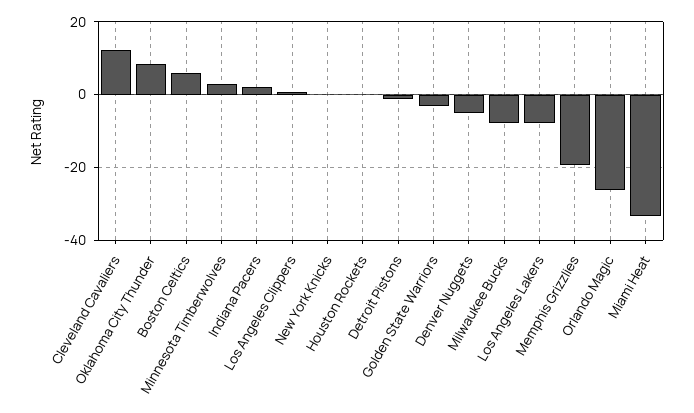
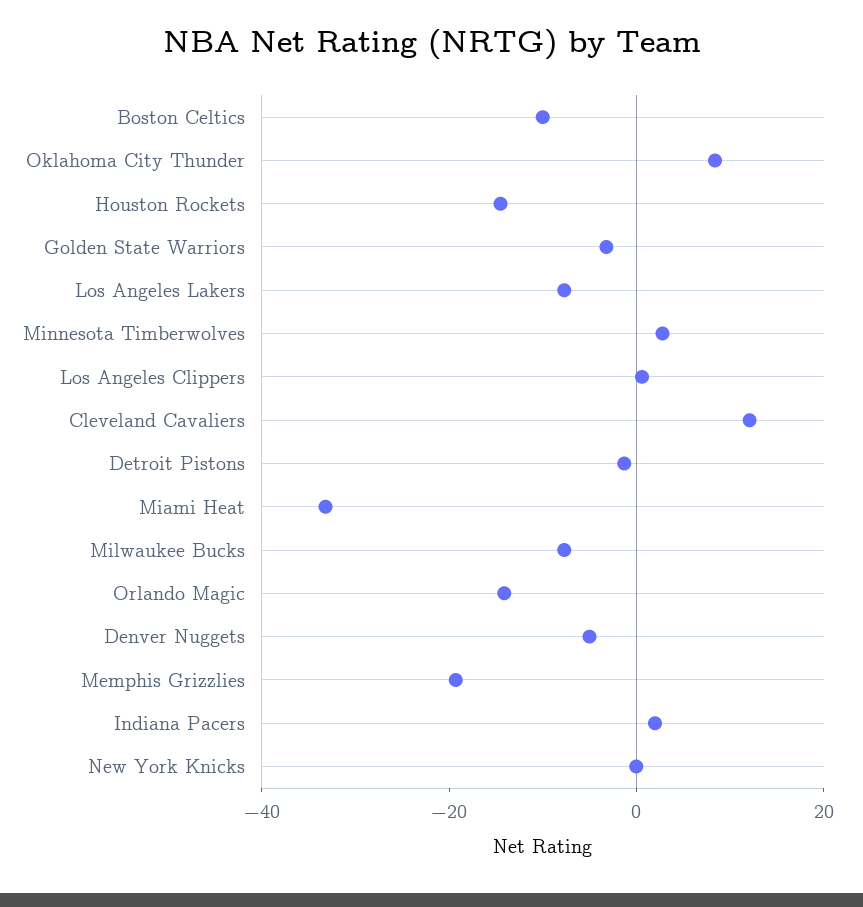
  {
    "Cleveland Cavaliers": 12,
    "Oklahoma City Thunder": 8,
-   "Boston Celtics": 6,
+   "Boston Celtics": -10,
    "Minnesota Timberwolves": 2,
    "Indiana Pacers": 2,
    "Los Angeles Clippers": 0,
    "New York Knicks": 0,
-   "Houston Rockets": 0,
+   "Houston Rockets": -15,
    "Detroit Pistons": -2,
    "Golden State Warriors": -4,
    "Denver Nuggets": -6,
    "Milwaukee Bucks": -8,
    "Los Angeles Lakers": -8,
    "Memphis Grizzlies": -20,
-   "Orlando Magic": -26,
+   "Orlando Magic": -15,
    "Miami Heat": -34
  }

